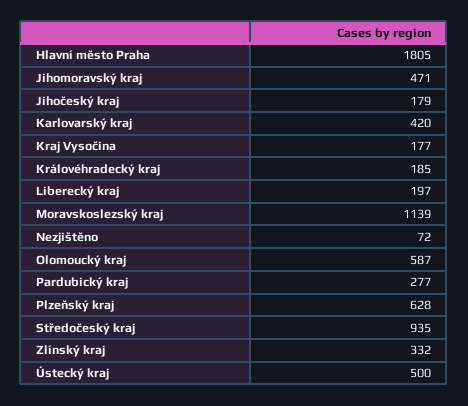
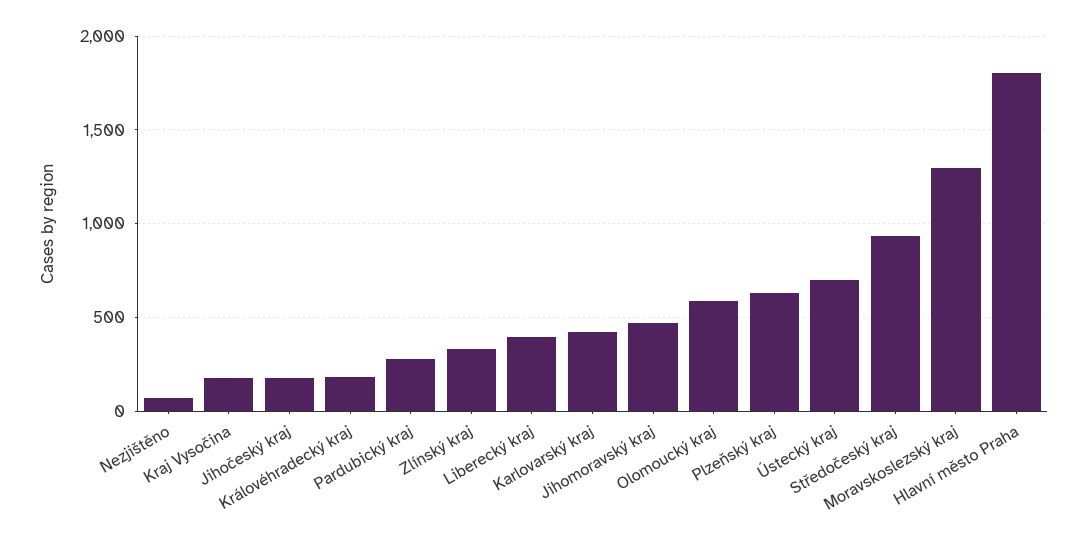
  {
    "Hlavní město Praha": 1805,
    "Jihomoravský kraj": 471,
    "Jihočeský kraj": 179,
    "Karlovarský kraj": 420,
    "Kraj Vysočina": 177,
    "Královéhradecký kraj": 185,
-   "Liberecký kraj": 197,
+   "Liberecký kraj": 400,
-   "Moravskoslezský kraj": 1139,
+   "Moravskoslezský kraj": 1300,
    "Nezjištěno": 72,
    "Olomoucký kraj": 587,
    "Pardubický kraj": 277,
    "Plzeňský kraj": 628,
    "Středočeský kraj": 935,
    "Zlínský kraj": 332,
-   "Ústecký kraj": 500
+   "Ústecký kraj": 700
  }

